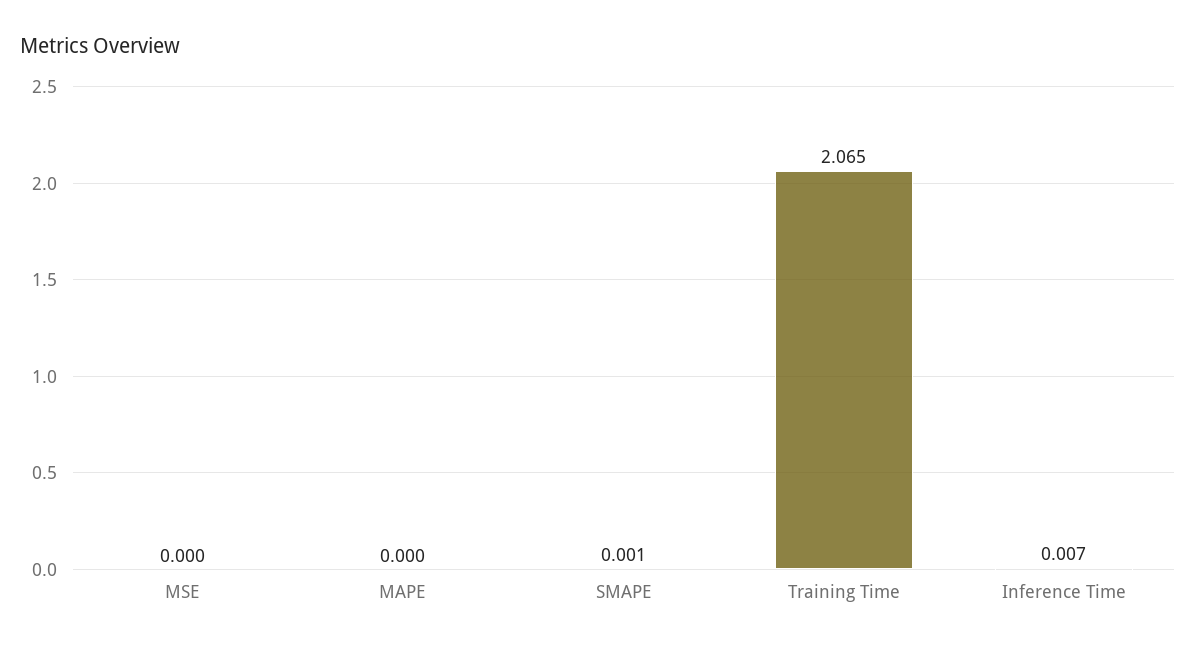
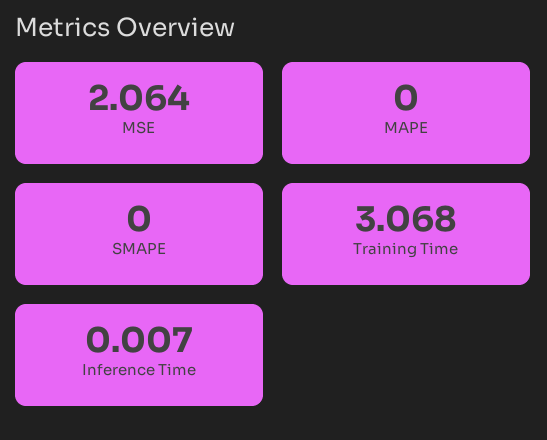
  {
-   "MSE": 0,
+   "MSE": 2.064,
    "MAPE": 0,
-   "SMAPE": 0.001,
+   "SMAPE": 0,
-   "Training Time": 2.065,
+   "Training Time": 3.068,
    "Inference Time": 0.007
  }

